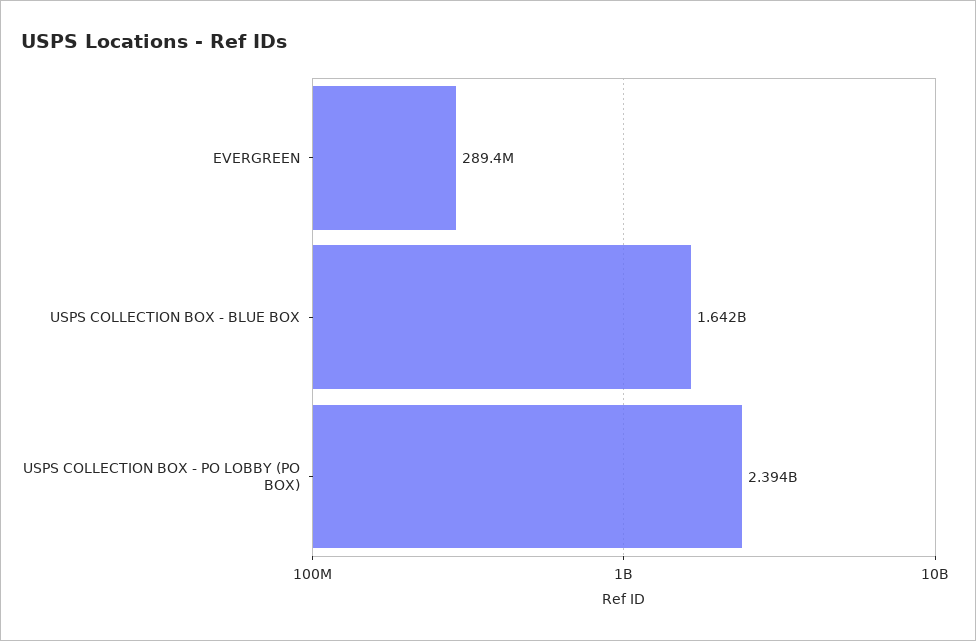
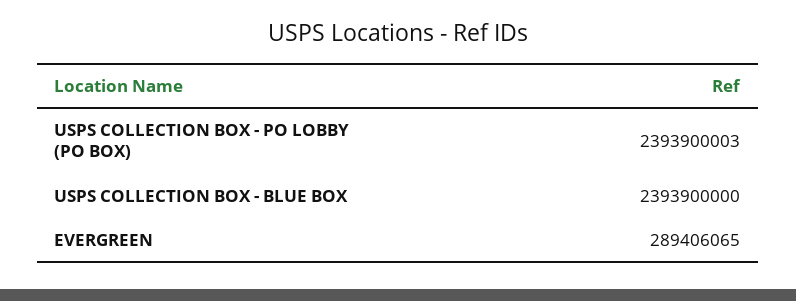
  {
    "EVERGREEN": 289406065,
-   "USPS COLLECTION BOX - BLUE BOX": 1642000000,
+   "USPS COLLECTION BOX - BLUE BOX": 2393900000,
    "USPS COLLECTION BOX - PO LOBBY (PO BOX)": 2393900003
  }

